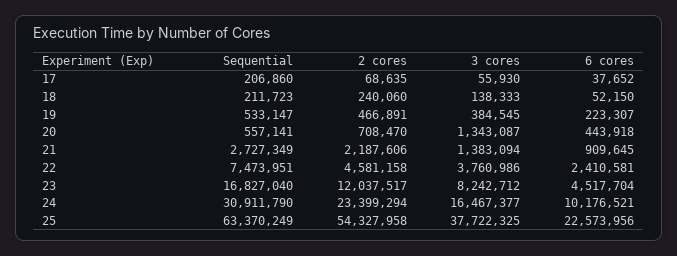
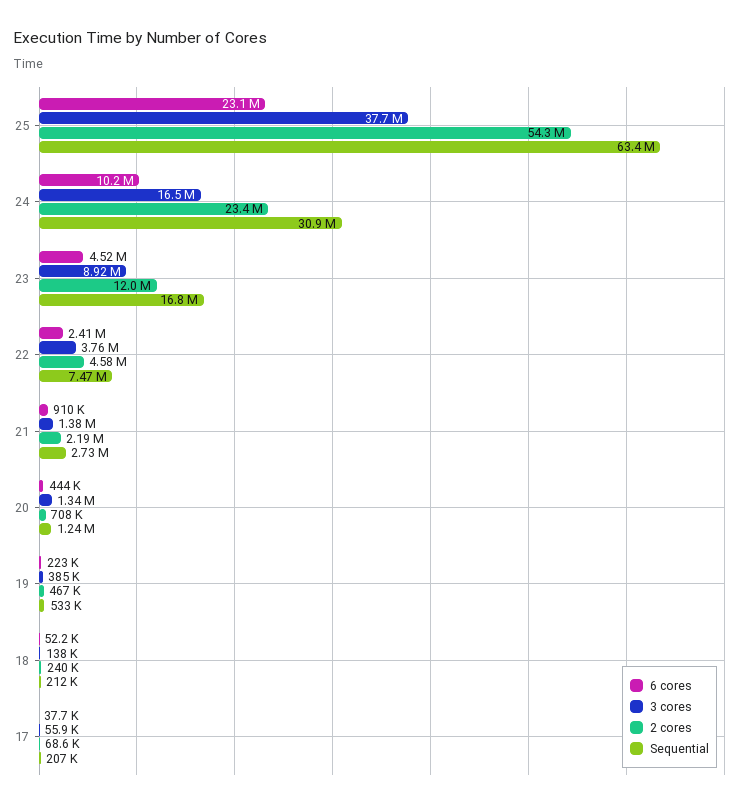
  {
    "Sequential": {
      "17": 206860,
      "18": 211723,
      "19": 533147,
-     "20": 557141,
+     "20": 1240000,
      "21": 2727349,
      "22": 7473951,
      "23": 16827040,
      "24": 30911790,
      "25": 63370249
    },
    "2 cores": {
      "17": 68635,
      "18": 240060,
      "19": 466891,
      "20": 708470,
      "21": 2187606,
      "22": 4581158,
      "23": 12037517,
      "24": 23399294,
      "25": 54327958
    },
    "3 cores": {
      "17": 55930,
      "18": 138333,
      "19": 384545,
      "20": 1343087,
      "21": 1383094,
      "22": 3760986,
-     "23": 8242712,
+     "23": 8920000,
      "24": 16467377,
      "25": 37722325
    },
    "6 cores": {
      "17": 37652,
      "18": 52150,
      "19": 223307,
      "20": 443918,
      "21": 909645,
      "22": 2410581,
      "23": 4517704,
      "24": 10176521,
-     "25": 22573956
+     "25": 23100000
    }
  }

